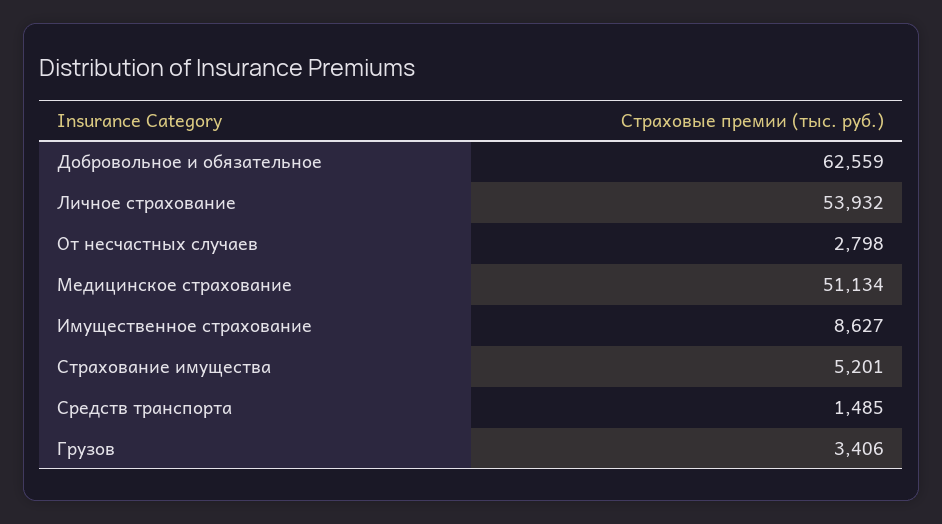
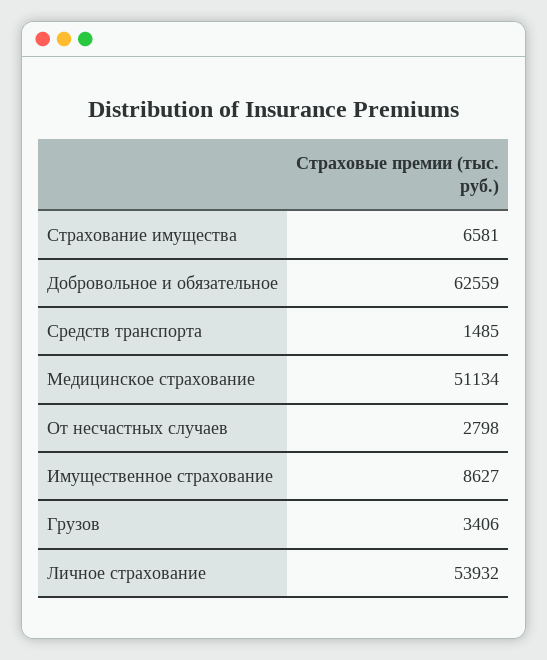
  {
    "Добровольное и обязательное": 62559,
    "Личное страхование": 53932,
    "От несчастных случаев": 2798,
    "Медицинское страхование": 51134,
    "Имущественное страхование": 8627,
-   "Страхование имущества": 5201,
+   "Страхование имущества": 6581,
    "Средств транспорта": 1485,
    "Грузов": 3406
  }

